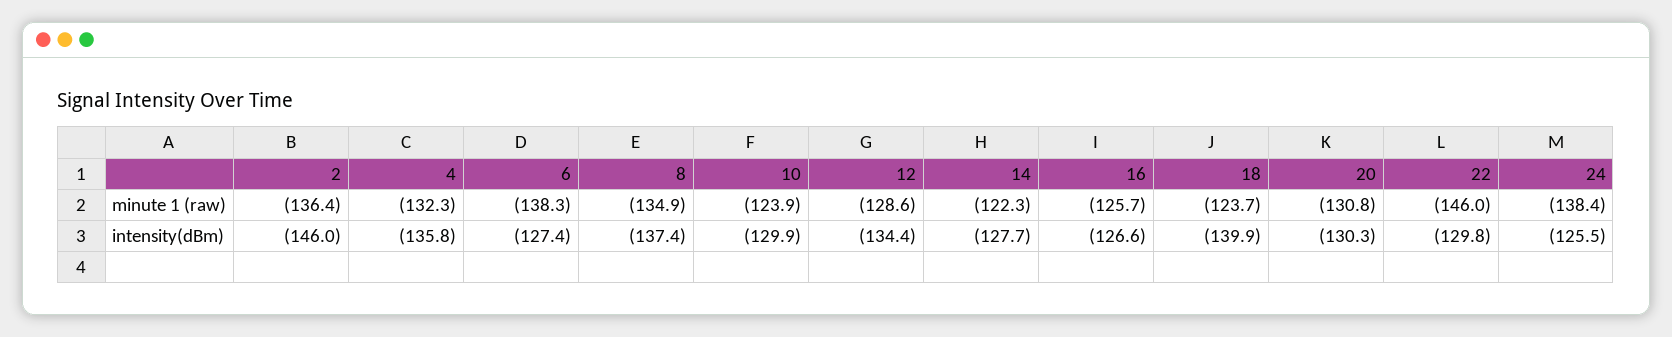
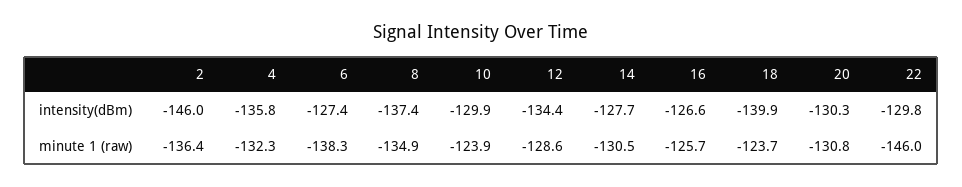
  {
    "2": {
      "minute 1 (raw)": -136.4,
      "intensity(dBm)": -146
    },
    "4": {
      "minute 1 (raw)": -132.3,
      "intensity(dBm)": -135.8
    },
    "6": {
      "minute 1 (raw)": -138.3,
      "intensity(dBm)": -127.4
    },
    "8": {
      "minute 1 (raw)": -134.9,
      "intensity(dBm)": -137.4
    },
    "10": {
      "minute 1 (raw)": -123.9,
      "intensity(dBm)": -129.9
    },
    "12": {
      "minute 1 (raw)": -128.6,
      "intensity(dBm)": -134.4
    },
    "14": {
-     "minute 1 (raw)": -122.3,
+     "minute 1 (raw)": -130.5,
      "intensity(dBm)": -127.7
    },
    "16": {
      "minute 1 (raw)": -125.7,
      "intensity(dBm)": -126.6
    },
    "18": {
      "minute 1 (raw)": -123.7,
      "intensity(dBm)": -139.9
    },
    "20": {
      "minute 1 (raw)": -130.8,
      "intensity(dBm)": -130.3
    },
    "22": {
      "minute 1 (raw)": -146,
      "intensity(dBm)": -129.8
-   },
+   }
-   "24": {
-     "minute 1 (raw)": -138.4,
-     "intensity(dBm)": -125.5
-   }
  }

